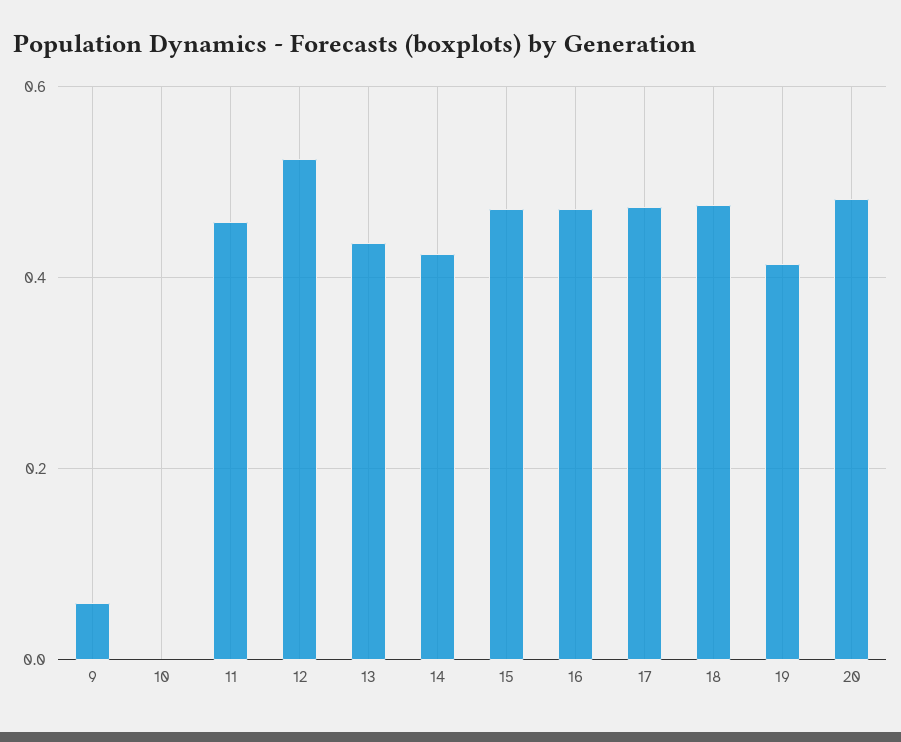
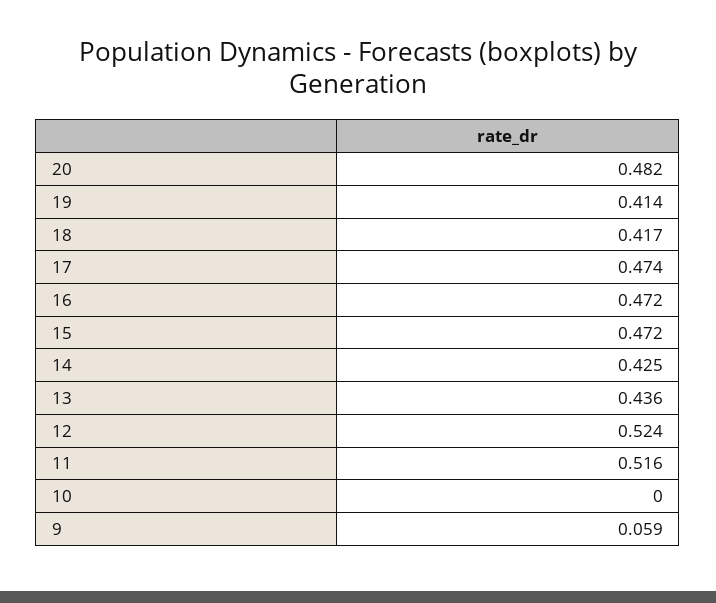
  {
    "9": 0.059,
    "10": 0,
-   "11": 0.46,
+   "11": 0.516,
    "12": 0.524,
    "13": 0.436,
    "14": 0.425,
    "15": 0.472,
    "16": 0.472,
    "17": 0.474,
-   "18": 0.48,
+   "18": 0.417,
    "19": 0.414,
    "20": 0.482
  }

